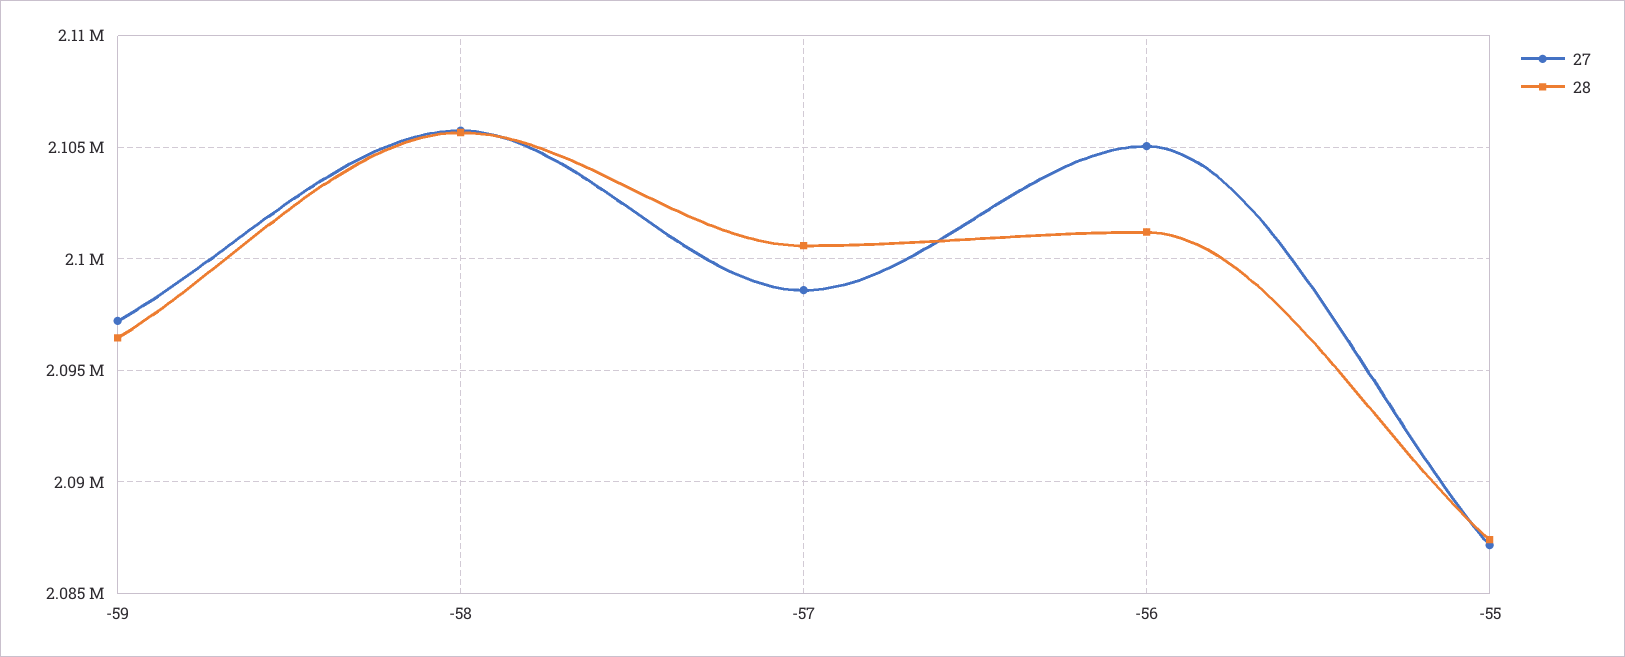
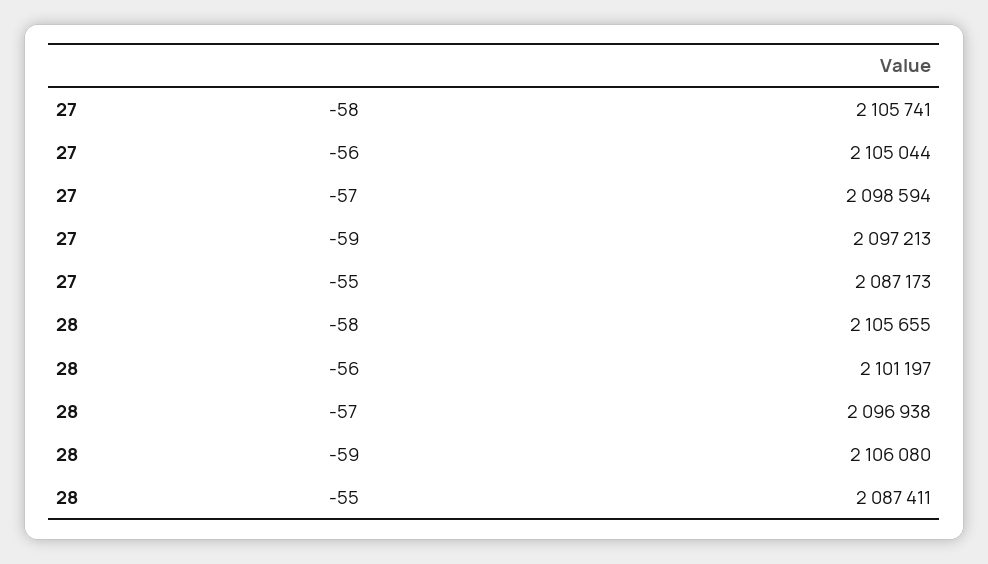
  {
    "27": {
      "-59": 2097213,
      "-58": 2105741,
      "-57": 2098594,
      "-56": 2105044,
      "-55": 2087173
    },
    "28": {
-     "-59": 2096500,
+     "-59": 2106080,
      "-58": 2105655,
-     "-57": 2100500,
+     "-57": 2096938,
      "-56": 2101197,
      "-55": 2087411
    }
  }

